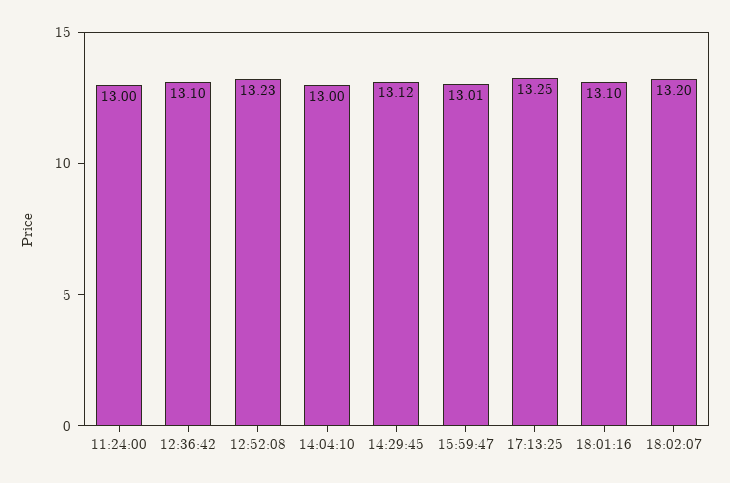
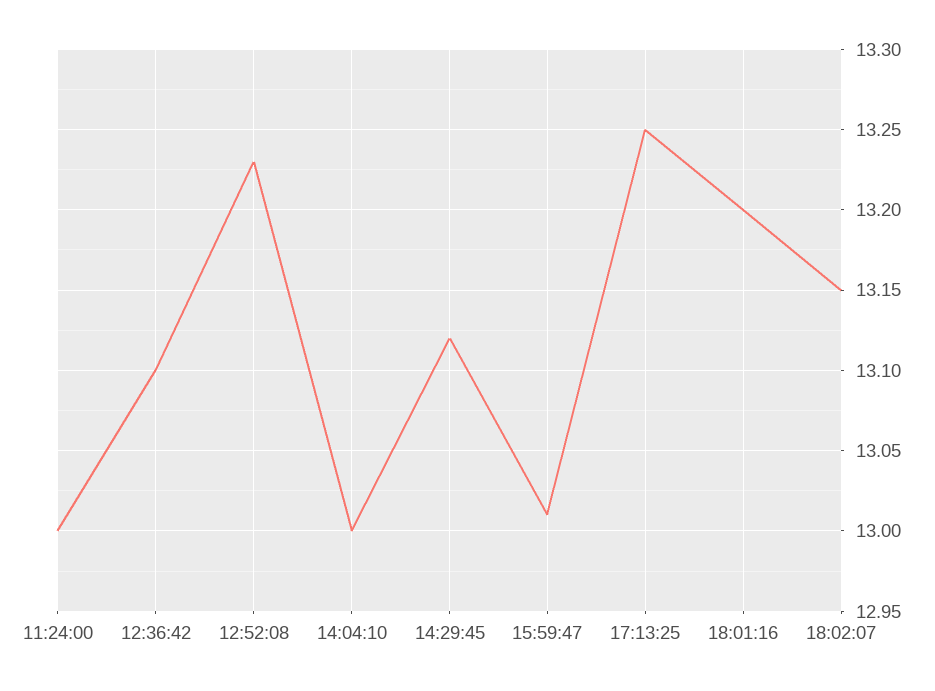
  {
    "11:24:00": 13,
    "12:36:42": 13.1,
    "12:52:08": 13.23,
    "14:04:10": 13,
    "14:29:45": 13.12,
    "15:59:47": 13.01,
    "17:13:25": 13.25,
-   "18:01:16": 13.1,
+   "18:01:16": 13.2,
-   "18:02:07": 13.2
+   "18:02:07": 13.15
  }

